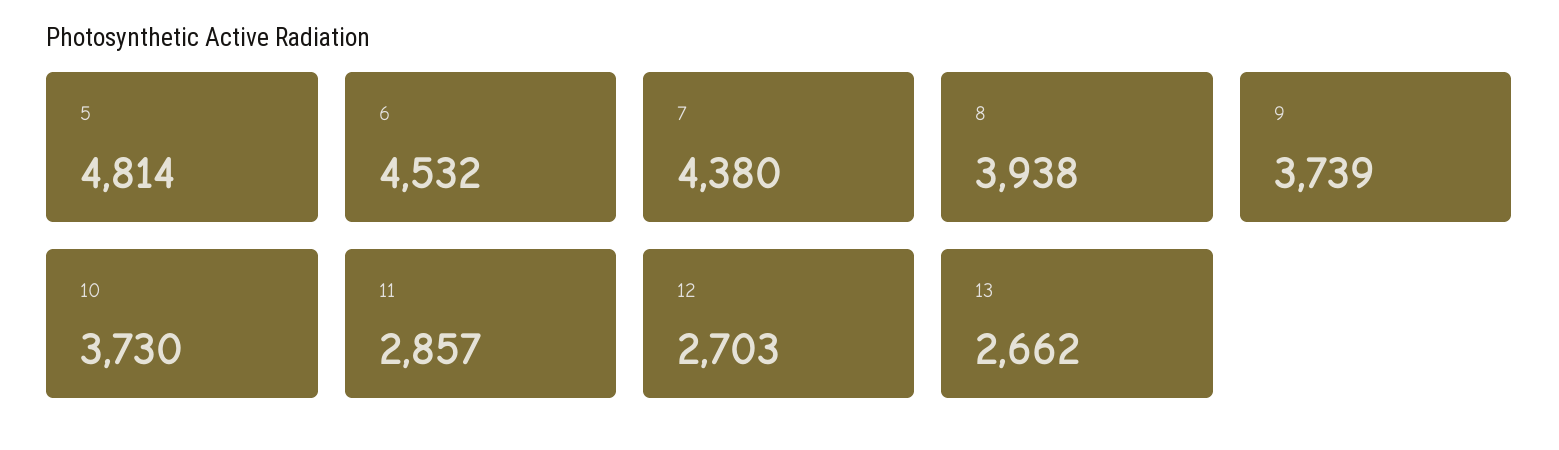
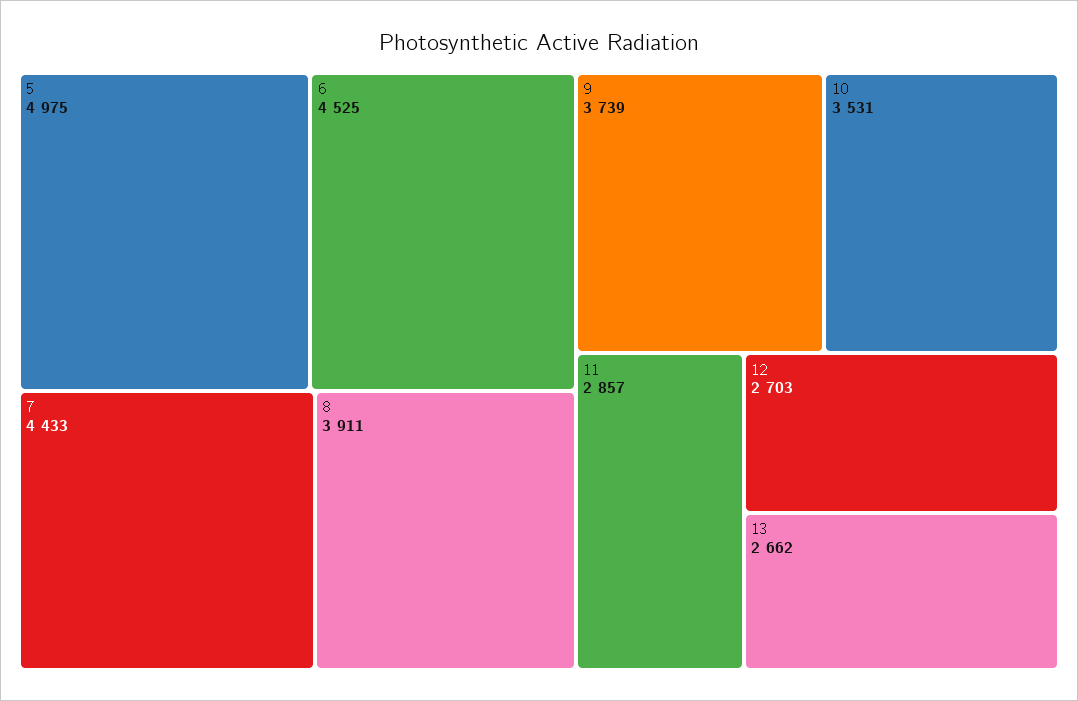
  {
-   "5": 4814,
+   "5": 4975,
-   "6": 4532,
+   "6": 4525,
-   "7": 4380,
+   "7": 4433,
-   "8": 3938,
+   "8": 3911,
    "9": 3739,
-   "10": 3730,
+   "10": 3531,
    "11": 2857,
    "12": 2703,
    "13": 2662
  }

